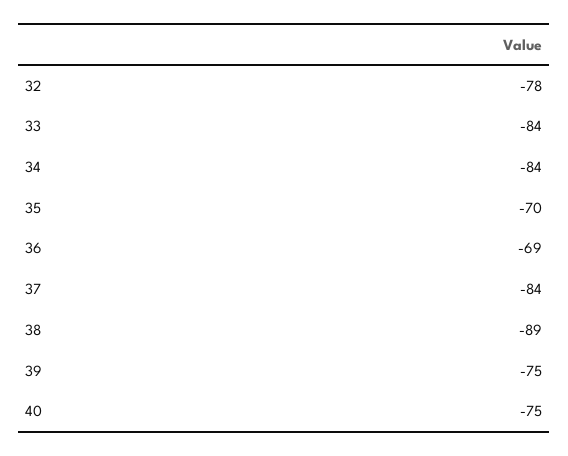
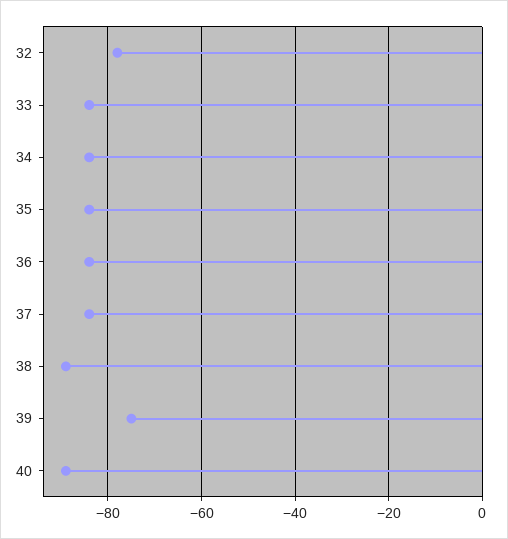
  {
    "32": -78,
    "33": -84,
    "34": -84,
-   "35": -70,
+   "35": -85,
-   "36": -69,
+   "36": -85,
    "37": -84,
    "38": -89,
    "39": -75,
-   "40": -75
+   "40": -90
  }

